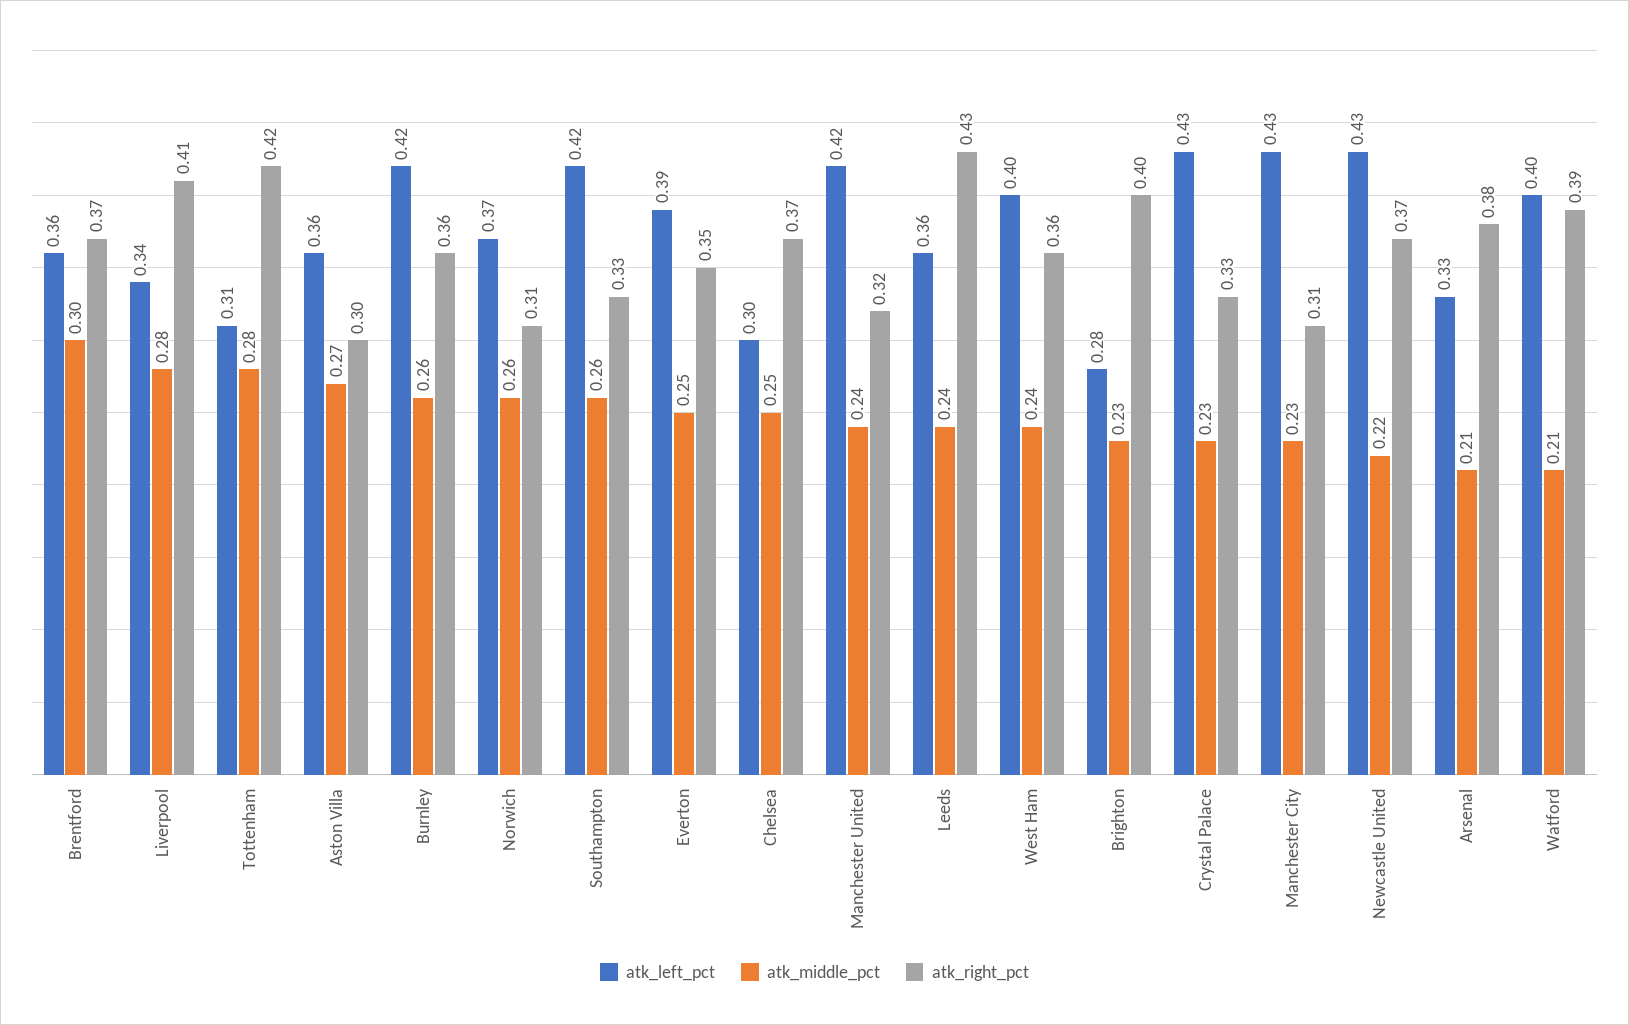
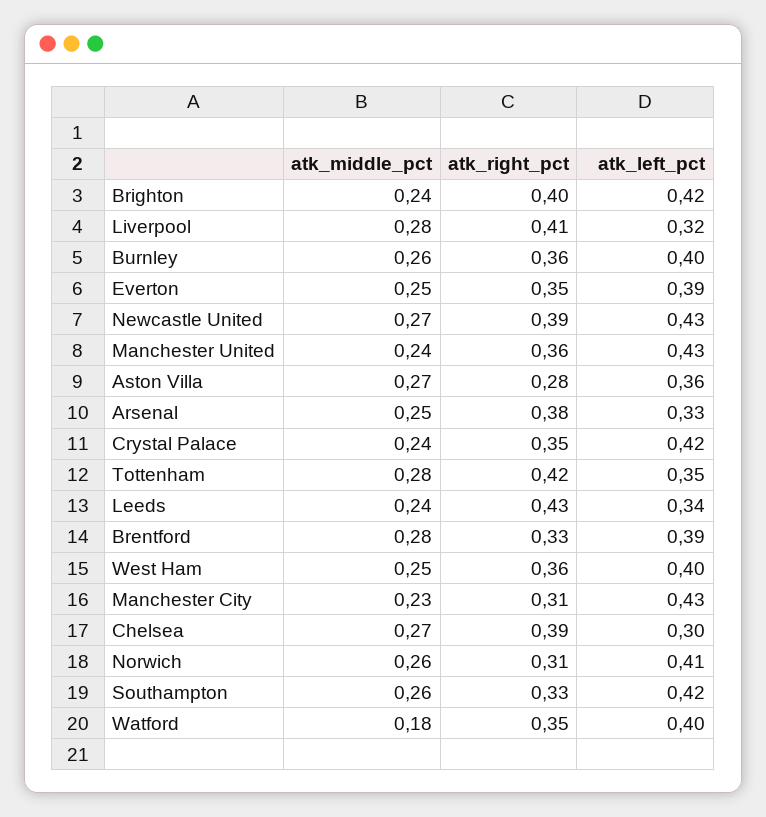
  {
    "atk_left_pct": {
-     "Brentford": 0.36,
+     "Brentford": 0.39,
-     "Liverpool": 0.34,
+     "Liverpool": 0.32,
-     "Tottenham": 0.31,
+     "Tottenham": 0.35,
      "Aston Villa": 0.36,
-     "Burnley": 0.42,
+     "Burnley": 0.4,
-     "Norwich": 0.37,
+     "Norwich": 0.41,
      "Southampton": 0.42,
      "Everton": 0.39,
      "Chelsea": 0.3,
-     "Manchester United": 0.42,
+     "Manchester United": 0.43,
-     "Leeds": 0.36,
+     "Leeds": 0.34,
      "West Ham": 0.4,
-     "Brighton": 0.28,
+     "Brighton": 0.42,
-     "Crystal Palace": 0.43,
+     "Crystal Palace": 0.42,
      "Manchester City": 0.43,
      "Newcastle United": 0.43,
      "Arsenal": 0.33,
      "Watford": 0.4
    },
    "atk_middle_pct": {
-     "Brentford": 0.3,
+     "Brentford": 0.28,
      "Liverpool": 0.28,
      "Tottenham": 0.28,
      "Aston Villa": 0.27,
      "Burnley": 0.26,
      "Norwich": 0.26,
      "Southampton": 0.26,
      "Everton": 0.25,
-     "Chelsea": 0.25,
+     "Chelsea": 0.27,
      "Manchester United": 0.24,
      "Leeds": 0.24,
-     "West Ham": 0.24,
+     "West Ham": 0.25,
-     "Brighton": 0.23,
+     "Brighton": 0.24,
-     "Crystal Palace": 0.23,
+     "Crystal Palace": 0.24,
      "Manchester City": 0.23,
-     "Newcastle United": 0.22,
+     "Newcastle United": 0.27,
-     "Arsenal": 0.21,
+     "Arsenal": 0.25,
-     "Watford": 0.21
+     "Watford": 0.18
    },
    "atk_right_pct": {
-     "Brentford": 0.37,
+     "Brentford": 0.33,
      "Liverpool": 0.41,
      "Tottenham": 0.42,
-     "Aston Villa": 0.3,
+     "Aston Villa": 0.28,
      "Burnley": 0.36,
      "Norwich": 0.31,
      "Southampton": 0.33,
      "Everton": 0.35,
-     "Chelsea": 0.37,
+     "Chelsea": 0.39,
-     "Manchester United": 0.32,
+     "Manchester United": 0.36,
      "Leeds": 0.43,
      "West Ham": 0.36,
      "Brighton": 0.4,
-     "Crystal Palace": 0.33,
+     "Crystal Palace": 0.35,
      "Manchester City": 0.31,
-     "Newcastle United": 0.37,
+     "Newcastle United": 0.39,
      "Arsenal": 0.38,
-     "Watford": 0.39
+     "Watford": 0.35
    }
  }

